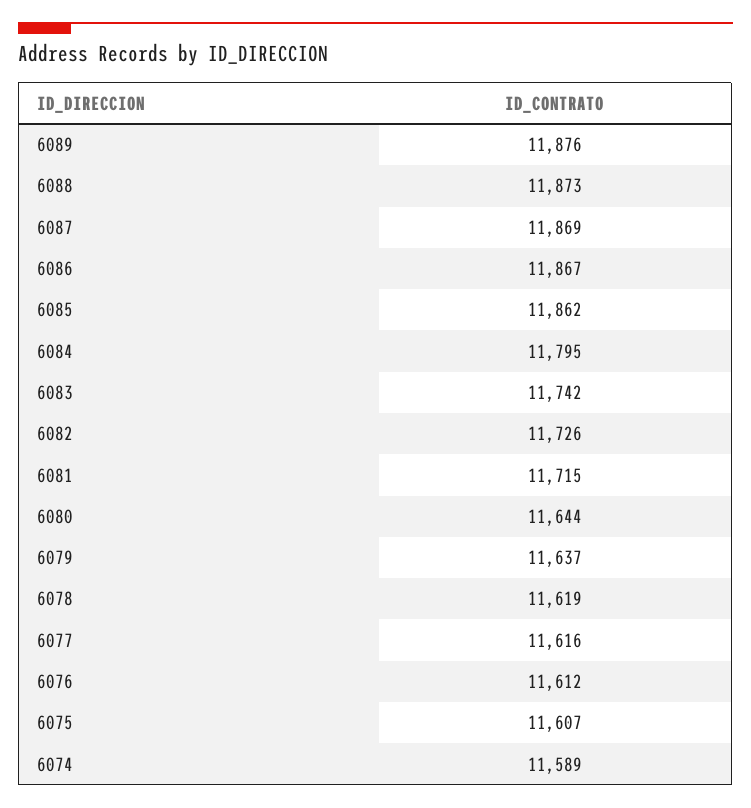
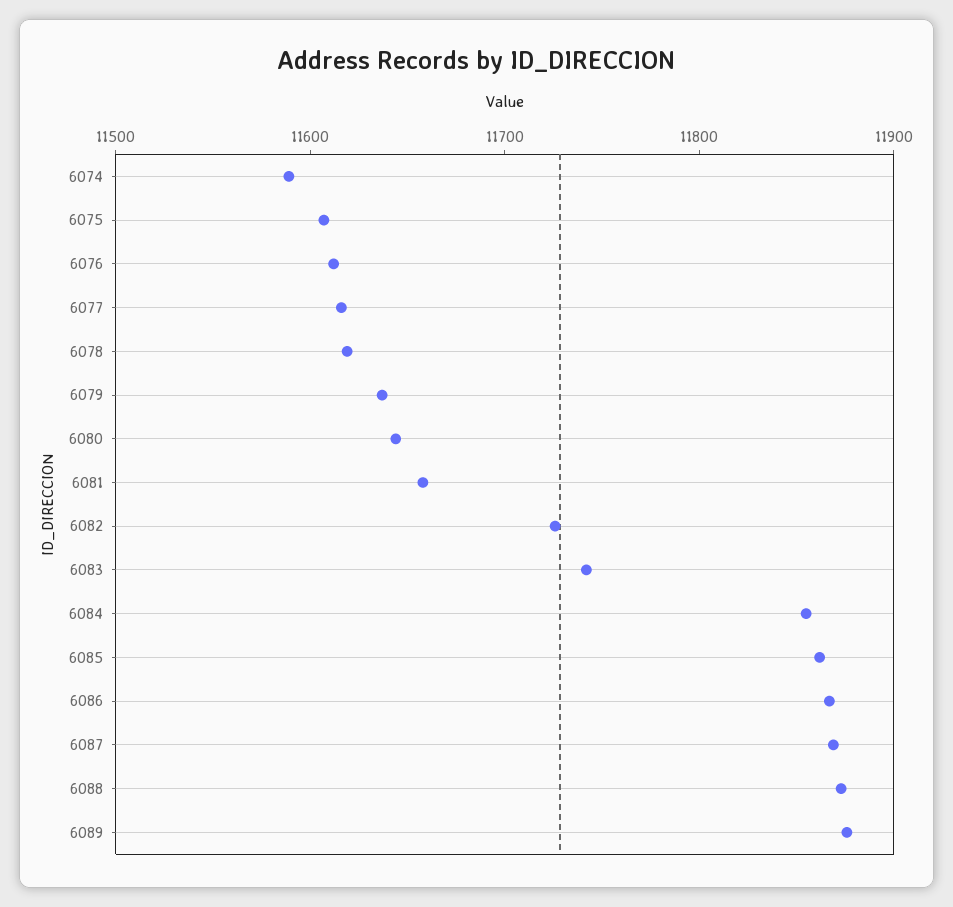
  {
    "6089": 11876,
    "6088": 11873,
    "6087": 11869,
    "6086": 11867,
    "6085": 11862,
-   "6084": 11795,
+   "6084": 11860,
    "6083": 11742,
    "6082": 11726,
-   "6081": 11715,
+   "6081": 11660,
    "6080": 11644,
    "6079": 11637,
    "6078": 11619,
    "6077": 11616,
    "6076": 11612,
    "6075": 11607,
    "6074": 11589
  }

